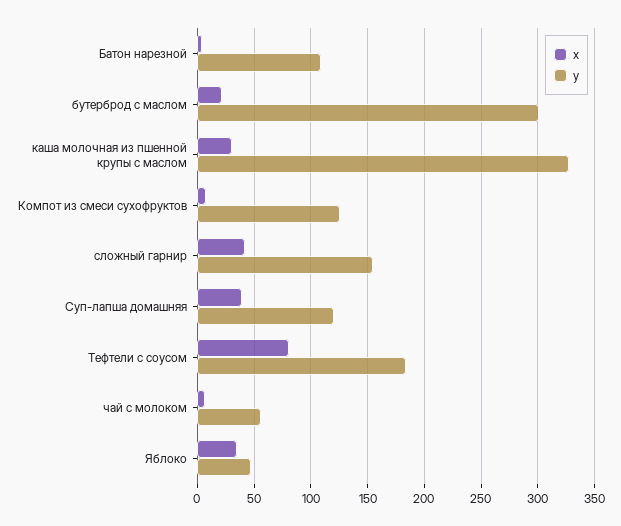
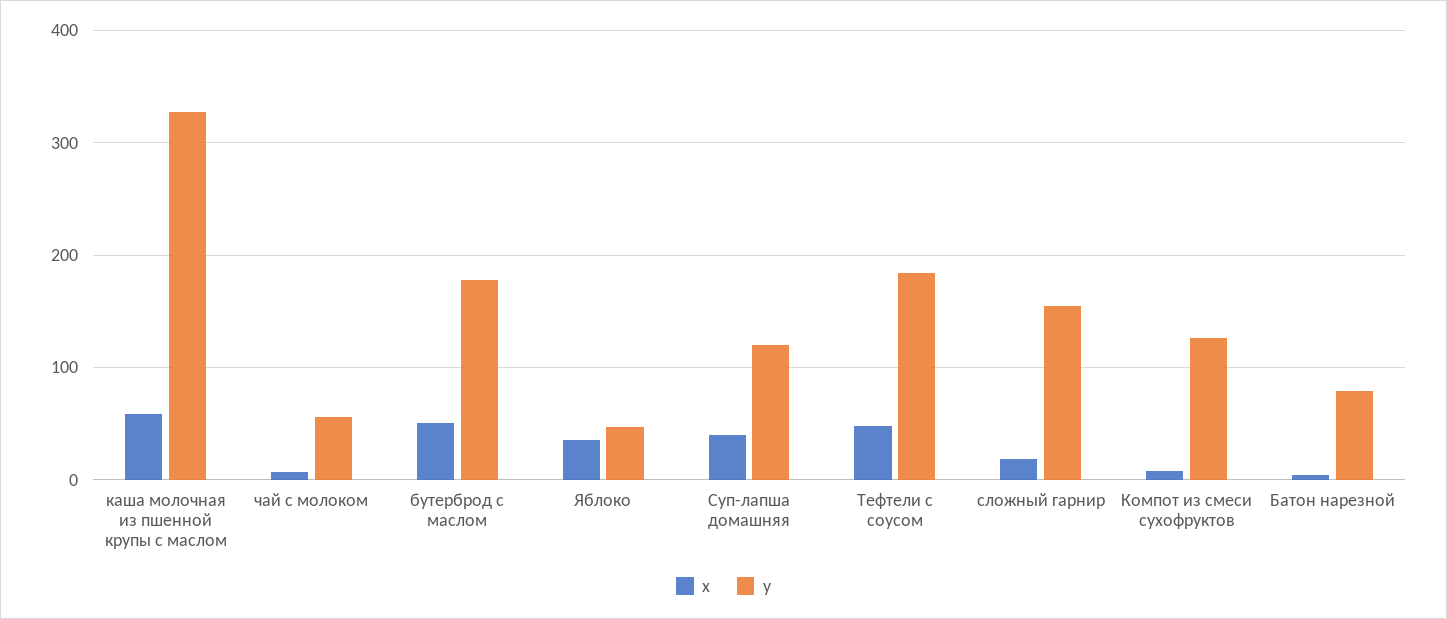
  {
    "x": {
      "Батон нарезной": 0,
-     "бутерброд с маслом": 20,
+     "бутерброд с маслом": 50,
-     "каша молочная из пшенной крупы с маслом": 30,
+     "каша молочная из пшенной крупы с маслом": 60,
      "Компот из смеси сухофруктов": 10,
-     "сложный гарнир": 40,
+     "сложный гарнир": 20,
      "Суп-лапша домашняя": 40,
-     "Тефтели с соусом": 80,
+     "Тефтели с соусом": 50,
      "чай с молоком": 10,
      "Яблоко": 40
    },
    "y": {
-     "Батон нарезной": 110,
+     "Батон нарезной": 80,
-     "бутерброд с маслом": 300,
+     "бутерброд с маслом": 180,
      "каша молочная из пшенной крупы с маслом": 330,
      "Компот из смеси сухофруктов": 130,
      "сложный гарнир": 160,
      "Суп-лапша домашняя": 120,
      "Тефтели с соусом": 180,
      "чай с молоком": 60,
      "Яблоко": 50
    }
  }

